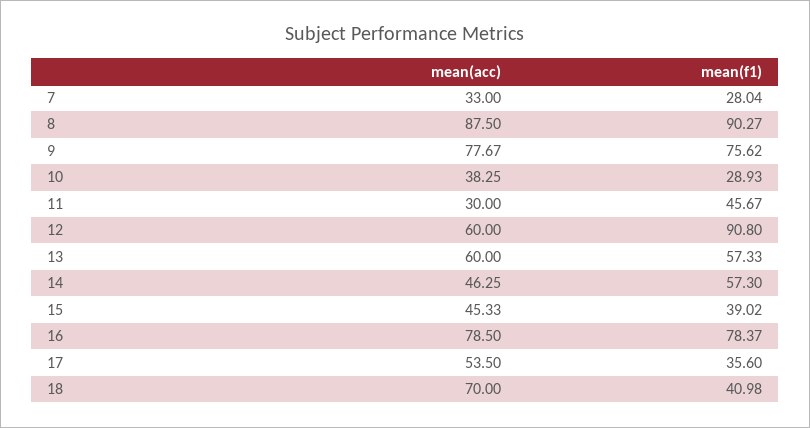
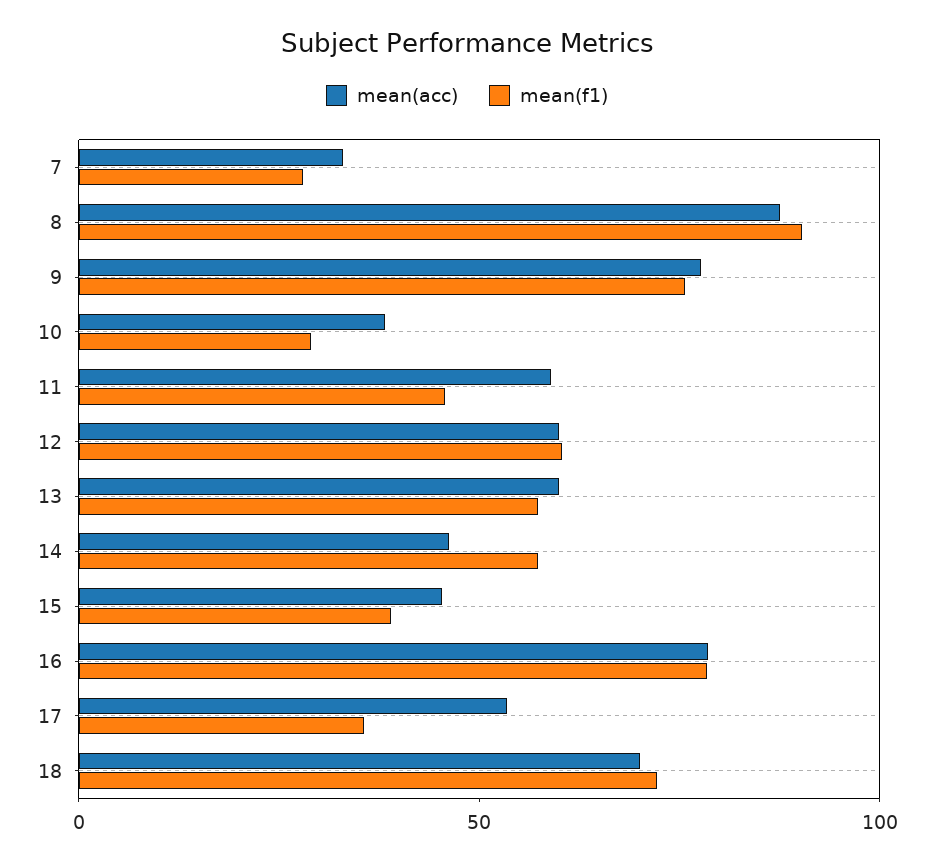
  {
    "mean(acc)": {
      "7": 33,
      "8": 87.5,
      "9": 77.67,
      "10": 38.25,
-     "11": 30,
+     "11": 60,
      "12": 60,
      "13": 60,
      "14": 46.25,
      "15": 45.33,
      "16": 78.5,
      "17": 53.5,
      "18": 70
    },
    "mean(f1)": {
      "7": 28.04,
      "8": 90.27,
      "9": 75.62,
      "10": 28.93,
      "11": 45.67,
-     "12": 90.8,
+     "12": 60,
      "13": 57.33,
      "14": 57.3,
      "15": 39.02,
      "16": 78.37,
      "17": 35.6,
-     "18": 40.98
+     "18": 70
    }
  }

